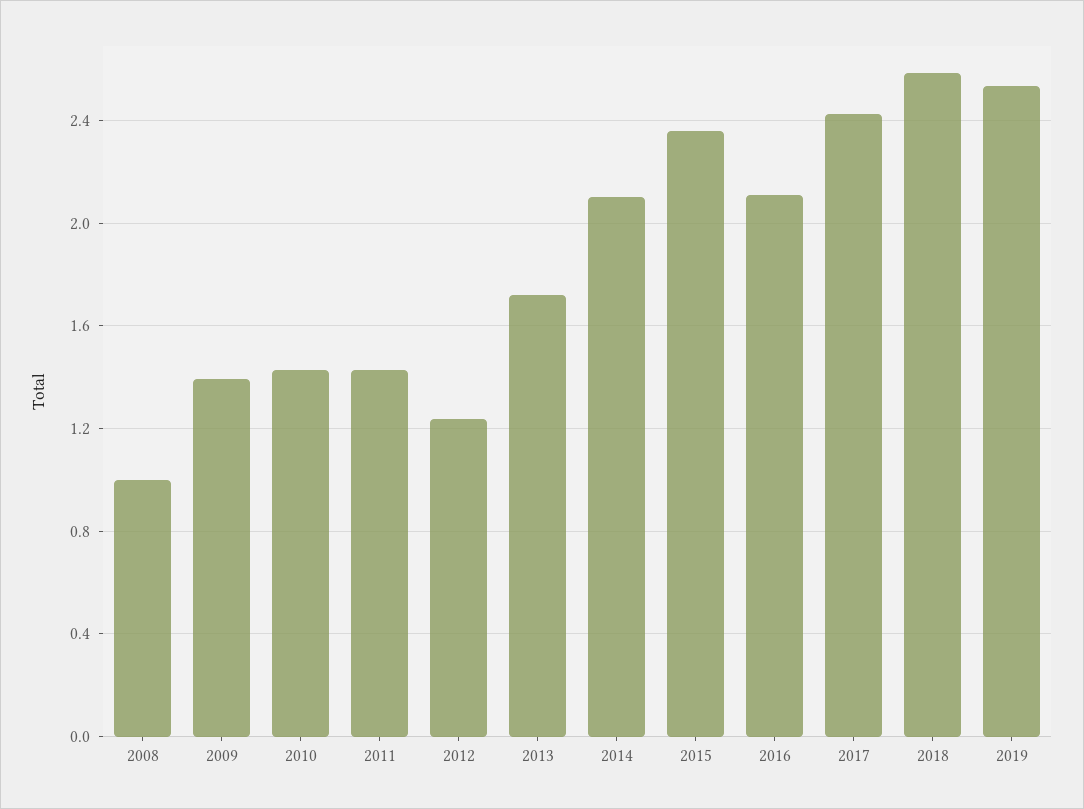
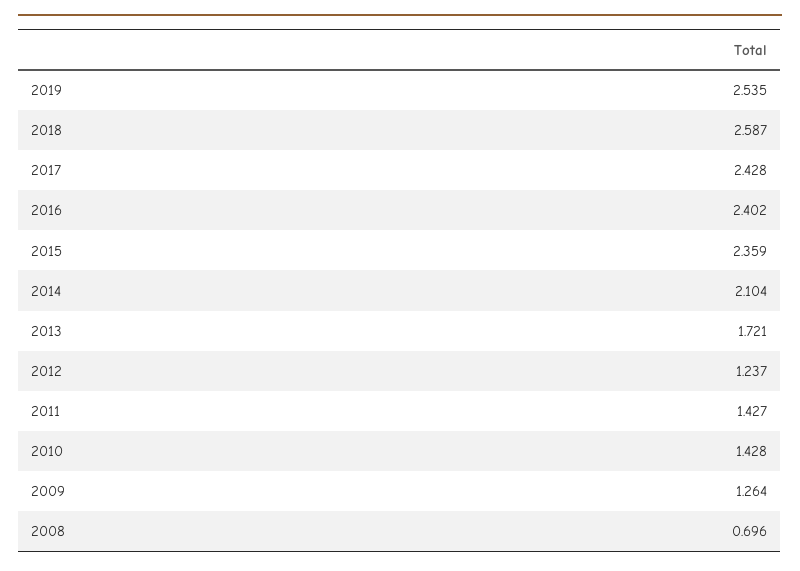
  {
-   "2008": 1,
+   "2008": 0.696,
-   "2009": 1.4,
+   "2009": 1.264,
    "2010": 1.428,
    "2011": 1.427,
    "2012": 1.237,
    "2013": 1.721,
    "2014": 2.104,
    "2015": 2.359,
-   "2016": 2.1,
+   "2016": 2.402,
    "2017": 2.428,
    "2018": 2.587,
    "2019": 2.535
  }

